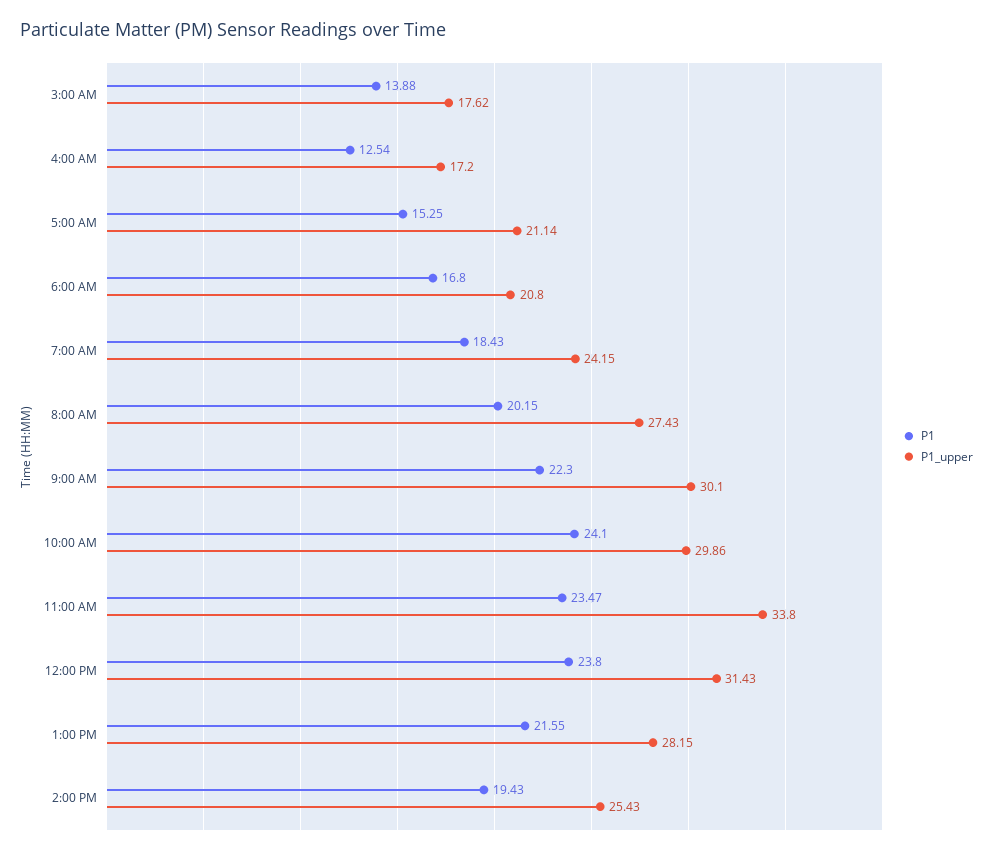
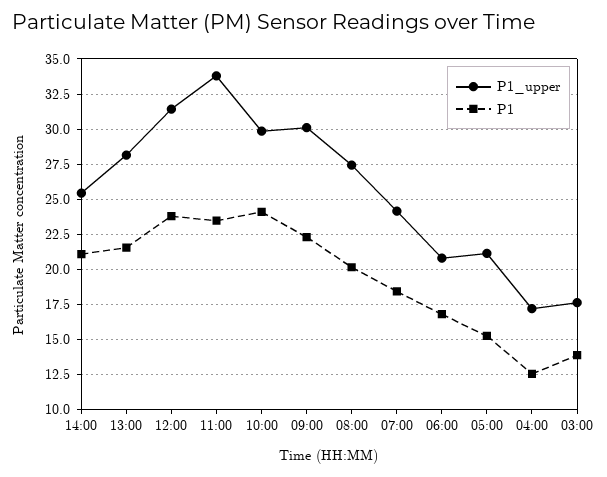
  {
    "P1": {
      "3:00 AM": 13.88,
      "4:00 AM": 12.54,
      "5:00 AM": 15.25,
      "6:00 AM": 16.8,
      "7:00 AM": 18.43,
      "8:00 AM": 20.15,
      "9:00 AM": 22.3,
      "10:00 AM": 24.1,
      "11:00 AM": 23.47,
      "12:00 PM": 23.8,
      "1:00 PM": 21.55,
-     "2:00 PM": 19.43
+     "2:00 PM": 21
    },
    "P1_upper": {
      "3:00 AM": 17.62,
      "4:00 AM": 17.2,
      "5:00 AM": 21.14,
      "6:00 AM": 20.8,
      "7:00 AM": 24.15,
      "8:00 AM": 27.43,
      "9:00 AM": 30.1,
      "10:00 AM": 29.86,
      "11:00 AM": 33.8,
      "12:00 PM": 31.43,
      "1:00 PM": 28.15,
      "2:00 PM": 25.43
    }
  }

